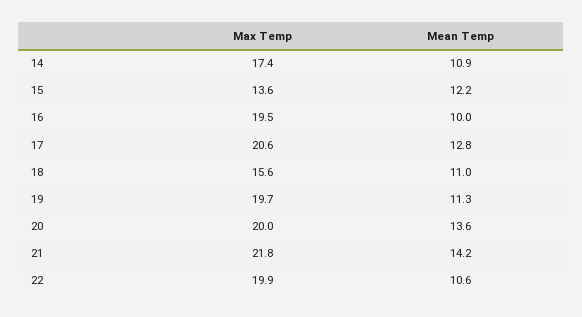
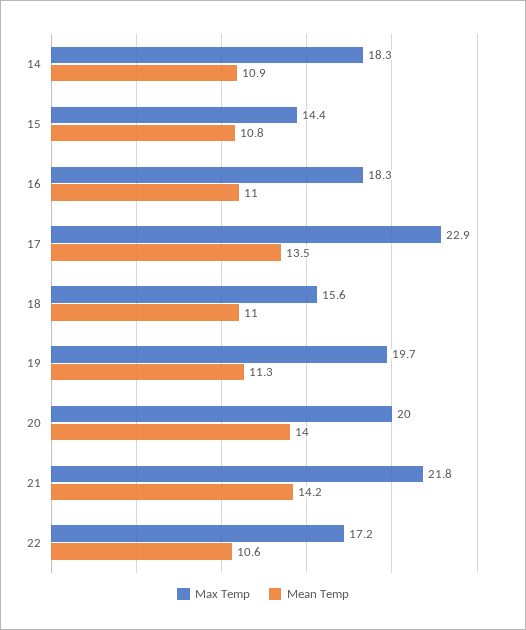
  {
    "Max Temp": {
-     "14": 17.4,
+     "14": 18.3,
-     "15": 13.6,
+     "15": 14.4,
-     "16": 19.5,
+     "16": 18.3,
-     "17": 20.6,
+     "17": 22.9,
      "18": 15.6,
      "19": 19.7,
      "20": 20,
      "21": 21.8,
-     "22": 19.9
+     "22": 17.2
    },
    "Mean Temp": {
      "14": 10.9,
-     "15": 12.2,
+     "15": 10.8,
-     "16": 10,
+     "16": 11,
-     "17": 12.8,
+     "17": 13.5,
      "18": 11,
      "19": 11.3,
-     "20": 13.6,
+     "20": 14,
      "21": 14.2,
      "22": 10.6
    }
  }

